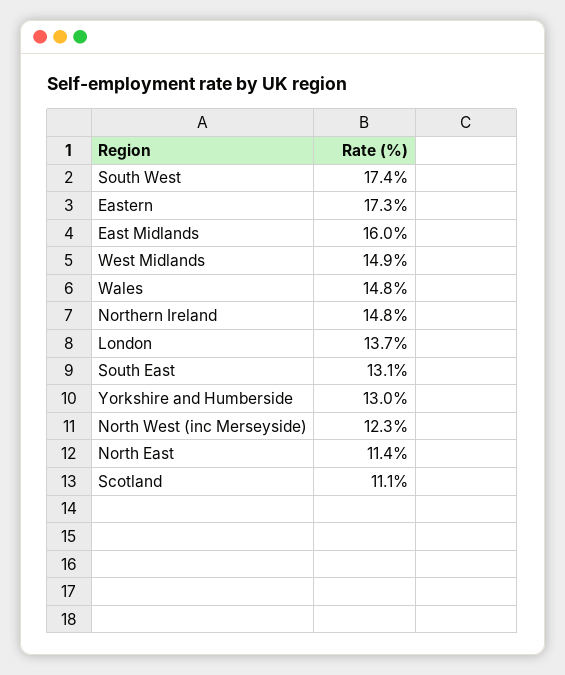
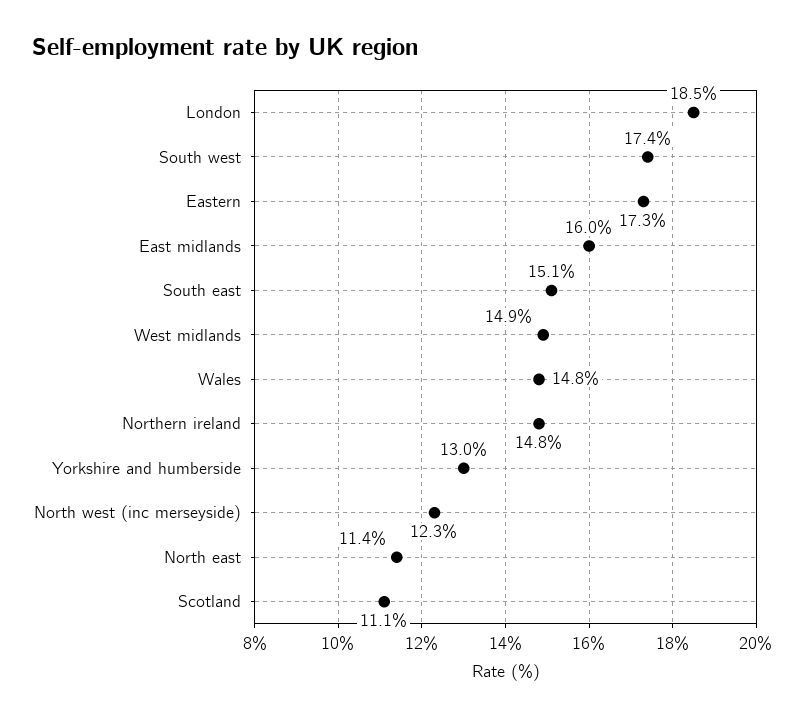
  {
    "South West": 17.4,
    "Eastern": 17.3,
    "East Midlands": 16,
    "West Midlands": 14.9,
    "Wales": 14.8,
    "Northern Ireland": 14.8,
-   "London": 13.7,
+   "London": 18.5,
-   "South East": 13.1,
+   "South East": 15.1,
    "Yorkshire and Humberside": 13,
    "North West (inc Merseyside)": 12.3,
    "North East": 11.4,
    "Scotland": 11.1
  }

